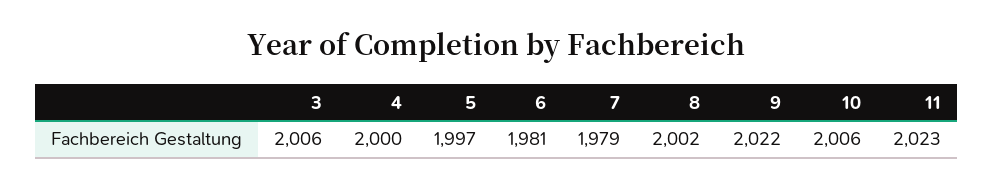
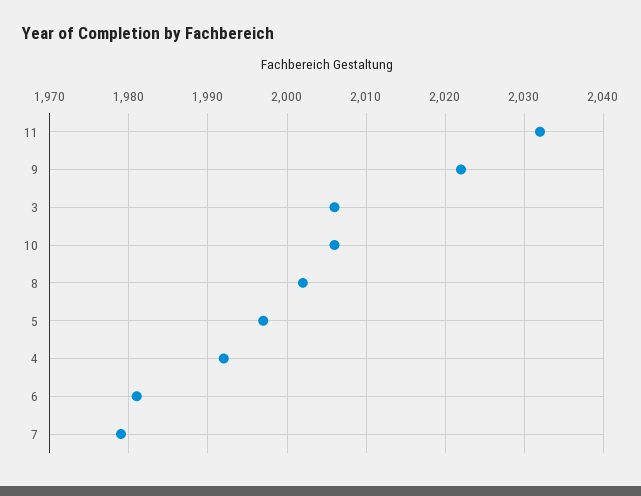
  {
    "3": 2006,
-   "4": 2000,
+   "4": 1992,
    "5": 1997,
    "6": 1981,
    "7": 1979,
    "8": 2002,
    "9": 2022,
    "10": 2006,
-   "11": 2023
+   "11": 2032
  }

